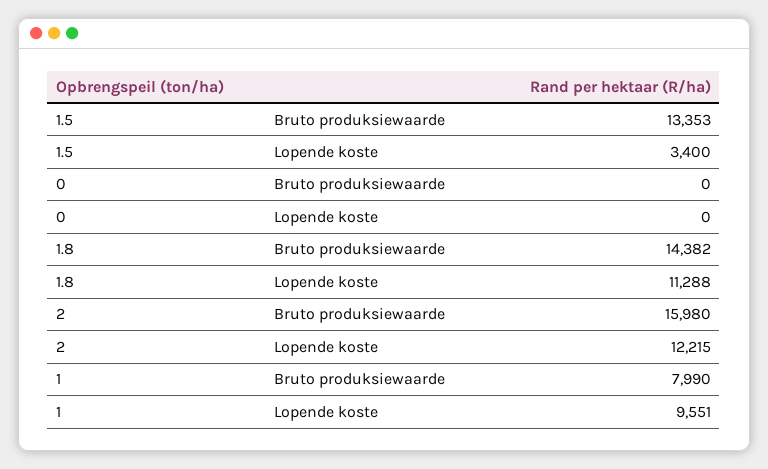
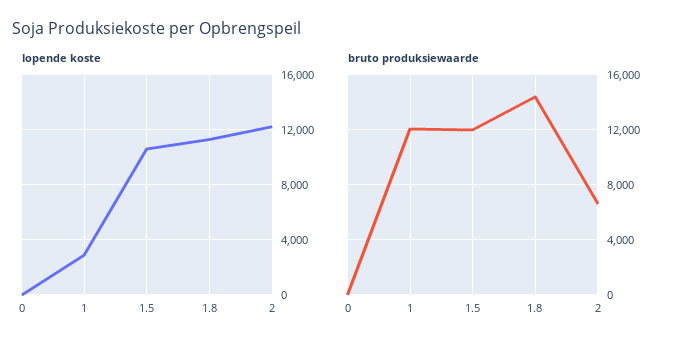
  {
    "Bruto produksiewaarde": {
-     "1.5": 13353,
+     "1.5": 12000,
      "0": 0,
      "1.8": 14382,
-     "2": 15980,
+     "2": 6500,
-     "1": 7990
+     "1": 12000
    },
    "Lopende koste": {
-     "1.5": 3400,
+     "1.5": 10500,
      "0": 0,
      "1.8": 11288,
      "2": 12215,
-     "1": 9551
+     "1": 3000
    }
  }

